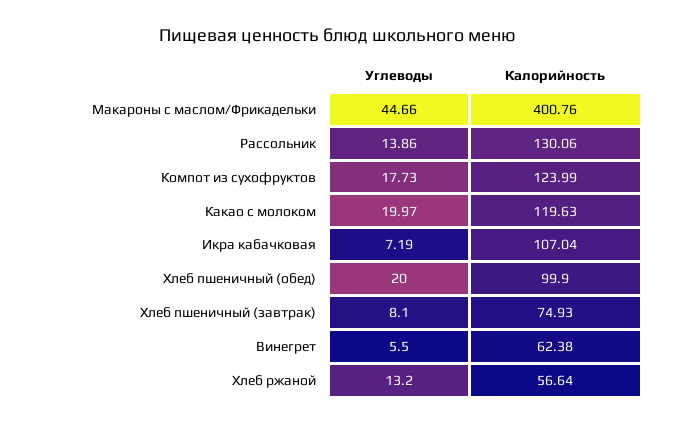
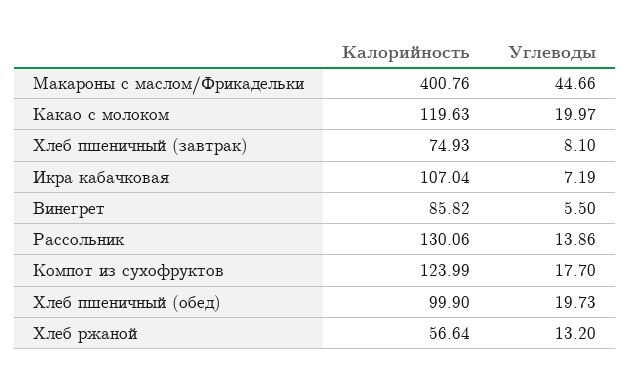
  {
    "Углеводы": {
      "Макароны с маслом/Фрикадельки": 44.66,
      "Рассольник": 13.86,
-     "Компот из сухофруктов": 17.73,
+     "Компот из сухофруктов": 17.7,
      "Какао с молоком": 19.97,
      "Икра кабачковая": 7.19,
-     "Хлеб пшеничный (обед)": 20,
+     "Хлеб пшеничный (обед)": 19.73,
      "Хлеб пшеничный (завтрак)": 8.1,
      "Винегрет": 5.5,
      "Хлеб ржаной": 13.2
    },
    "Калорийность": {
      "Макароны с маслом/Фрикадельки": 400.76,
      "Рассольник": 130.06,
      "Компот из сухофруктов": 123.99,
      "Какао с молоком": 119.63,
      "Икра кабачковая": 107.04,
      "Хлеб пшеничный (обед)": 99.9,
      "Хлеб пшеничный (завтрак)": 74.93,
-     "Винегрет": 62.38,
+     "Винегрет": 85.82,
      "Хлеб ржаной": 56.64
    }
  }

